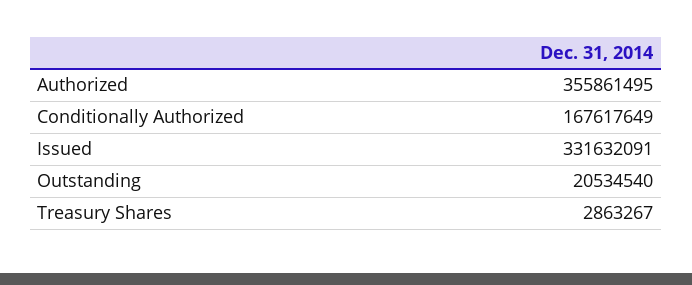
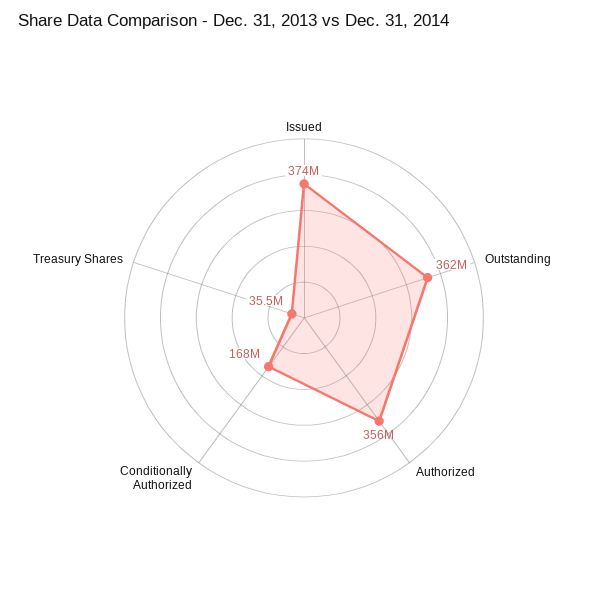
  {
    "Authorized": 355861495,
    "Conditionally Authorized": 167617649,
-   "Issued": 331632091,
+   "Issued": 374000000,
-   "Outstanding": 20534540,
+   "Outstanding": 362000000,
-   "Treasury Shares": 2863267
+   "Treasury Shares": 35500000
  }

